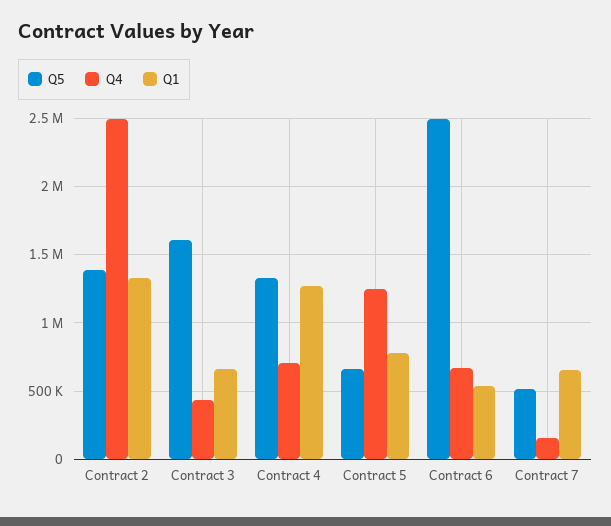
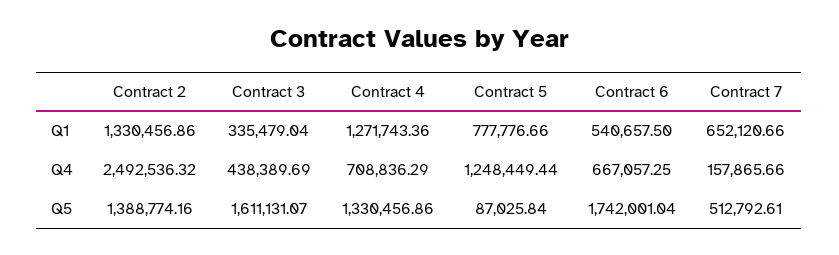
  {
    "Q5": {
      "Contract 2": 1388774.16,
      "Contract 3": 1611131.07,
      "Contract 4": 1330456.86,
-     "Contract 5": 650000,
+     "Contract 5": 87025.84,
-     "Contract 6": 2500000,
+     "Contract 6": 1742001.04,
      "Contract 7": 512792.61
    },
    "Q4": {
      "Contract 2": 2492536.32,
      "Contract 3": 438389.69,
      "Contract 4": 708836.29,
      "Contract 5": 1248449.44,
      "Contract 6": 667057.25,
      "Contract 7": 157865.66
    },
    "Q1": {
      "Contract 2": 1330456.86,
-     "Contract 3": 650000,
+     "Contract 3": 335479.04,
      "Contract 4": 1271743.36,
      "Contract 5": 777776.66,
      "Contract 6": 540657.5,
      "Contract 7": 652120.66
    }
  }

